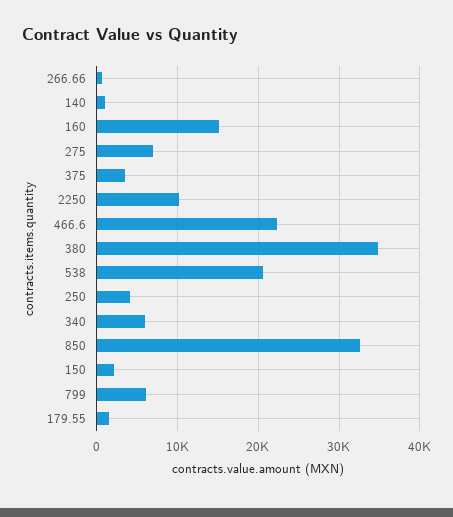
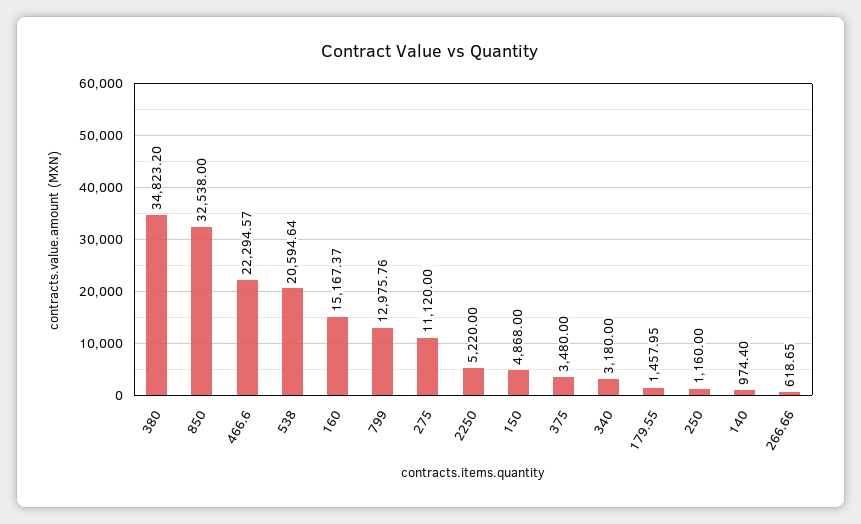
  {
    "266.66": 618.65,
    "140": 974.4,
    "160": 15167.37,
-   "275": 7000,
+   "275": 11120,
    "375": 3480,
-   "2250": 10000,
+   "2250": 5220,
    "466.6": 22294.57,
    "380": 34823.2,
    "538": 20594.64,
-   "250": 4000,
+   "250": 1160,
-   "340": 6000,
+   "340": 3180,
    "850": 32538,
-   "150": 2000,
+   "150": 4868,
-   "799": 6000,
+   "799": 12975.76,
    "179.55": 1457.95
  }

